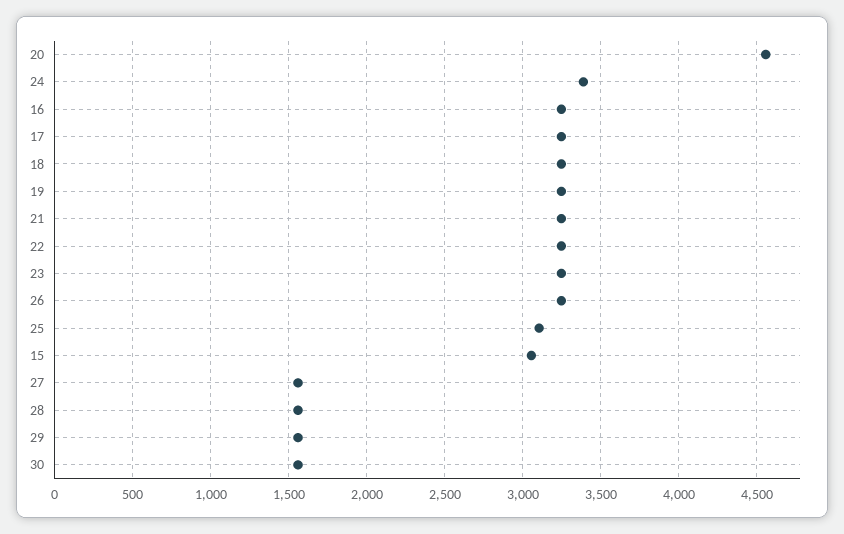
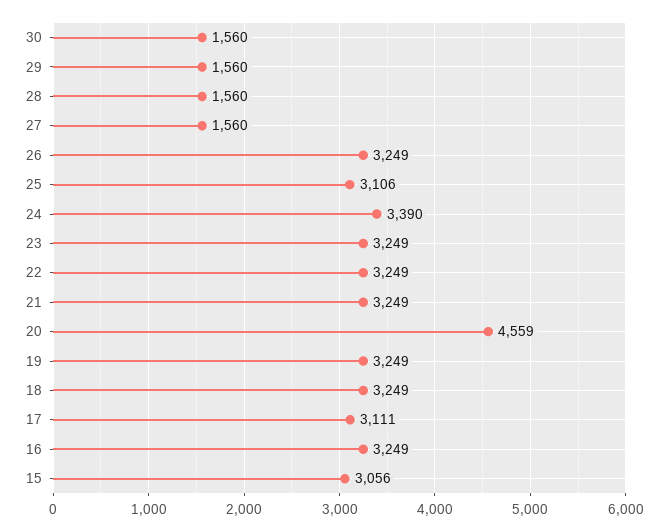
  {
    "20": 4559,
    "24": 3390,
    "16": 3249,
-   "17": 3250,
+   "17": 3111,
    "18": 3249,
    "19": 3249,
    "21": 3249,
    "22": 3249,
    "23": 3249,
    "26": 3249,
    "25": 3106,
    "15": 3056,
    "27": 1560,
    "28": 1560,
    "29": 1560,
    "30": 1560
  }

